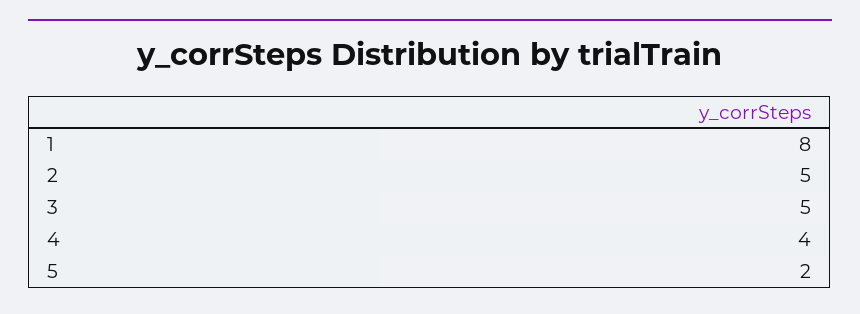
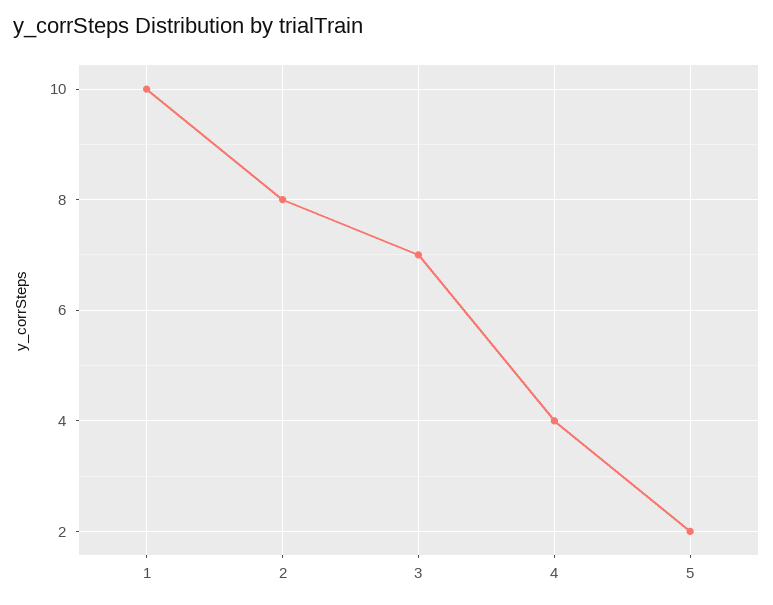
  {
-   "1": 8,
+   "1": 10,
-   "2": 5,
+   "2": 8,
-   "3": 5,
+   "3": 7,
    "4": 4,
    "5": 2
  }

